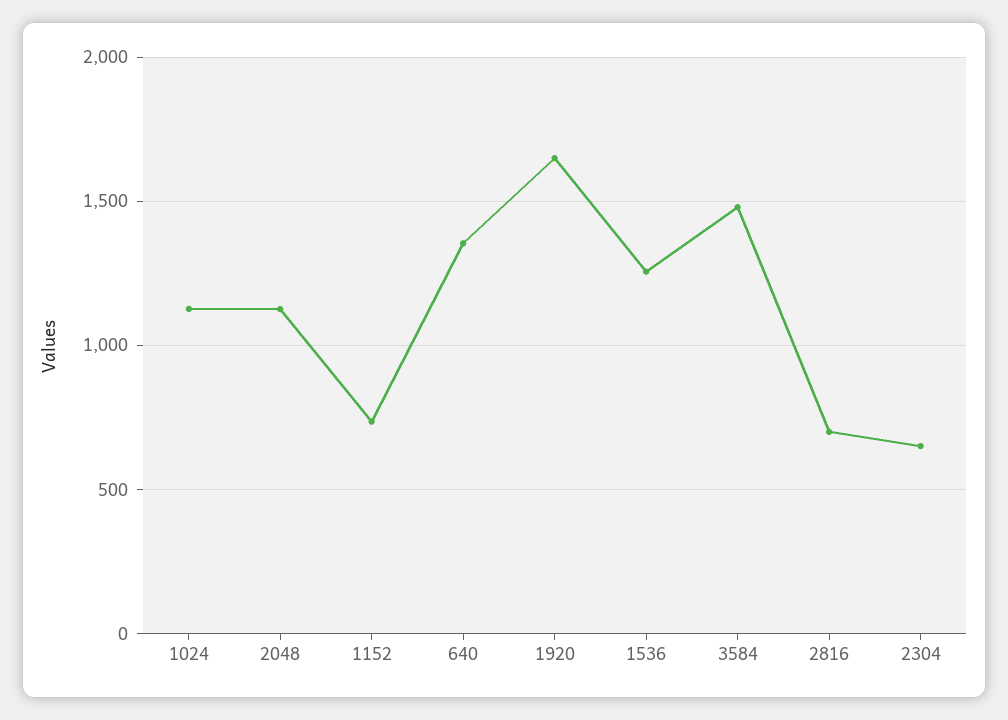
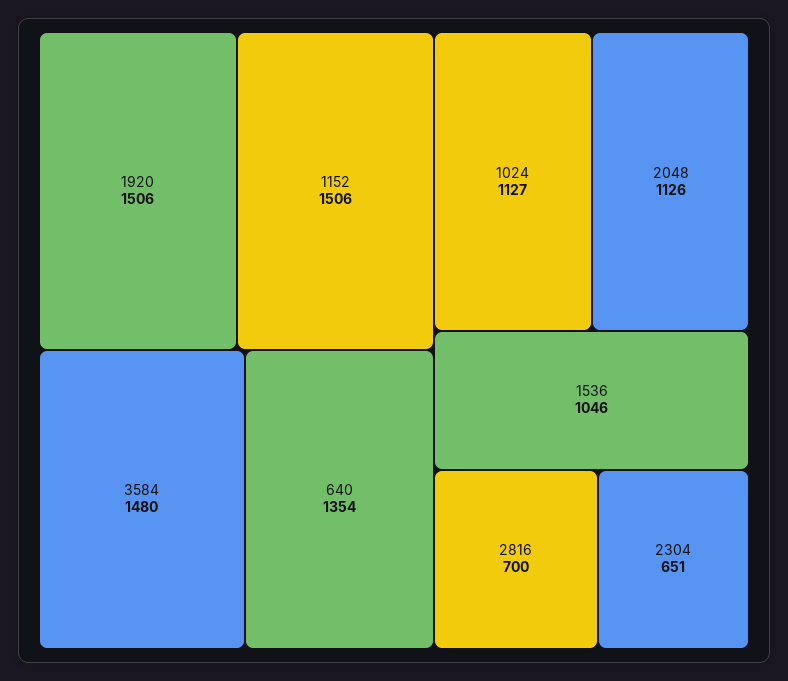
  {
    "1024": 1127,
    "2048": 1126,
-   "1152": 750,
+   "1152": 1506,
    "640": 1354,
-   "1920": 1650,
+   "1920": 1506,
-   "1536": 1250,
+   "1536": 1046,
    "3584": 1480,
    "2816": 700,
    "2304": 651
  }

